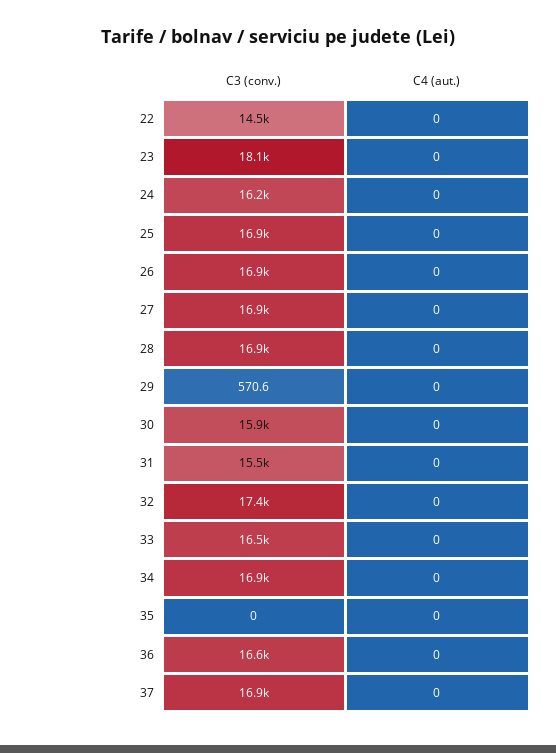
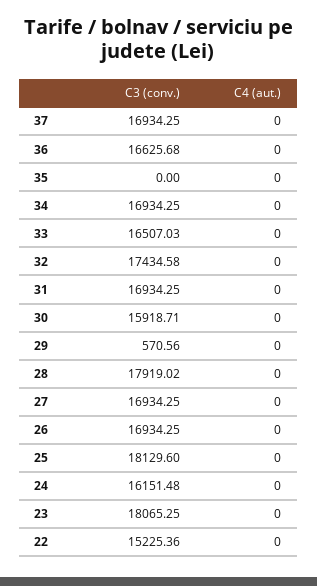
  {
    "C3 (conv.)": {
-     "22": 14500,
+     "22": 15225.36,
      "23": 18065.25,
      "24": 16151.48,
-     "25": 16900,
+     "25": 18129.6,
      "26": 16934.25,
      "27": 16934.25,
-     "28": 16900,
+     "28": 17919.02,
      "29": 570.56,
      "30": 15918.71,
-     "31": 15500,
+     "31": 16934.25,
      "32": 17434.58,
      "33": 16507.03,
      "34": 16934.25,
      "35": 0,
      "36": 16625.68,
      "37": 16934.25
    },
    "C4 (aut.)": {
      "22": 0,
      "23": 0,
      "24": 0,
      "25": 0,
      "26": 0,
      "27": 0,
      "28": 0,
      "29": 0,
      "30": 0,
      "31": 0,
      "32": 0,
      "33": 0,
      "34": 0,
      "35": 0,
      "36": 0,
      "37": 0
    }
  }

